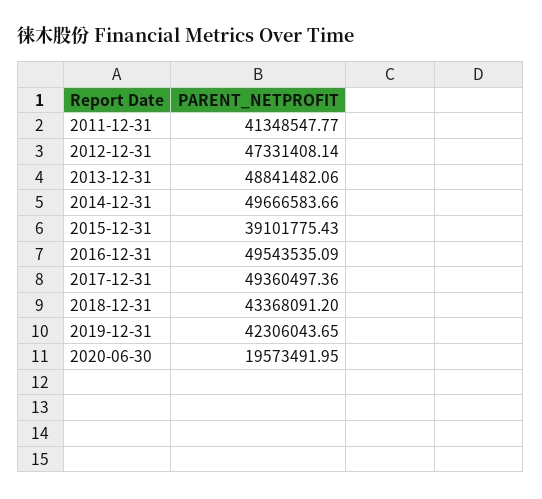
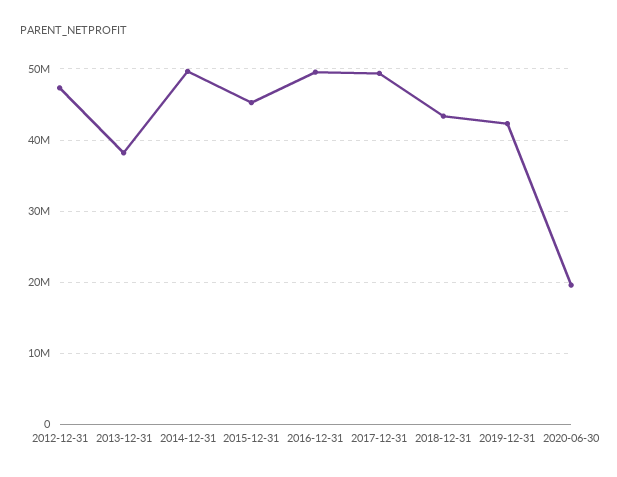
  {
-   "2011-12-31": 41348547.77,
    "2012-12-31": 47331408.14,
-   "2013-12-31": 48841482.06,
+   "2013-12-31": 38000000,
    "2014-12-31": 49666583.66,
-   "2015-12-31": 39101775.43,
+   "2015-12-31": 45000000,
    "2016-12-31": 49543535.09,
    "2017-12-31": 49360497.36,
    "2018-12-31": 43368091.2,
    "2019-12-31": 42306043.65,
    "2020-06-30": 19573491.95
  }

